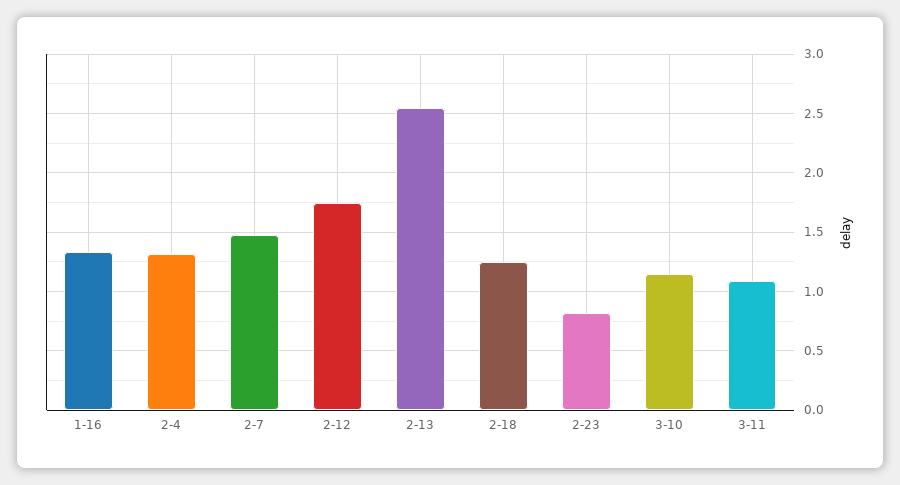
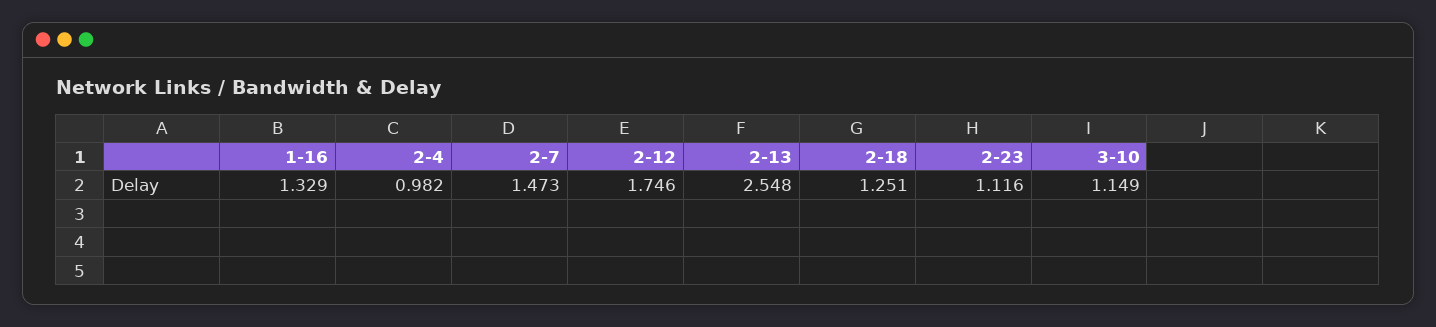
  {
    "1-16": 1.329,
-   "2-4": 1.3,
+   "2-4": 0.982,
    "2-7": 1.473,
    "2-12": 1.746,
    "2-13": 2.548,
    "2-18": 1.251,
-   "2-23": 0.8,
+   "2-23": 1.116,
-   "3-10": 1.149,
+   "3-10": 1.149
-   "3-11": 1.1
  }

